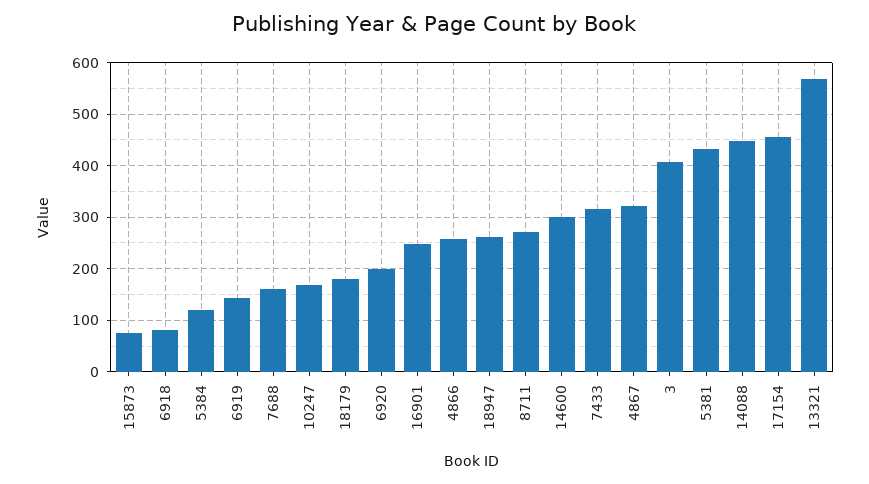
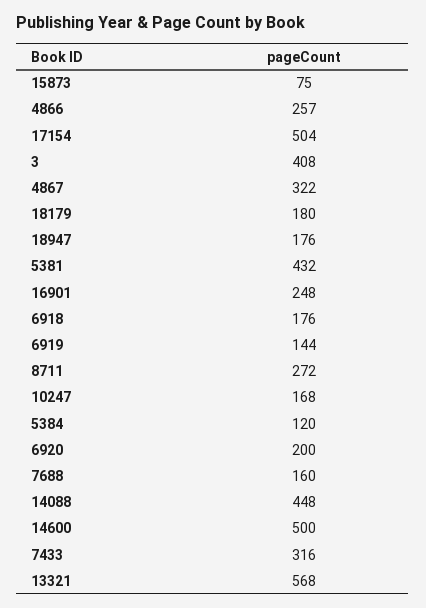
  {
    "15873": 75,
-   "6918": 80,
+   "6918": 176,
    "5384": 120,
    "6919": 144,
    "7688": 160,
    "10247": 168,
    "18179": 180,
    "6920": 200,
    "16901": 248,
    "4866": 257,
-   "18947": 260,
+   "18947": 176,
    "8711": 272,
-   "14600": 300,
+   "14600": 500,
    "7433": 316,
    "4867": 322,
    "3": 408,
    "5381": 432,
    "14088": 448,
-   "17154": 460,
+   "17154": 504,
    "13321": 568
  }

